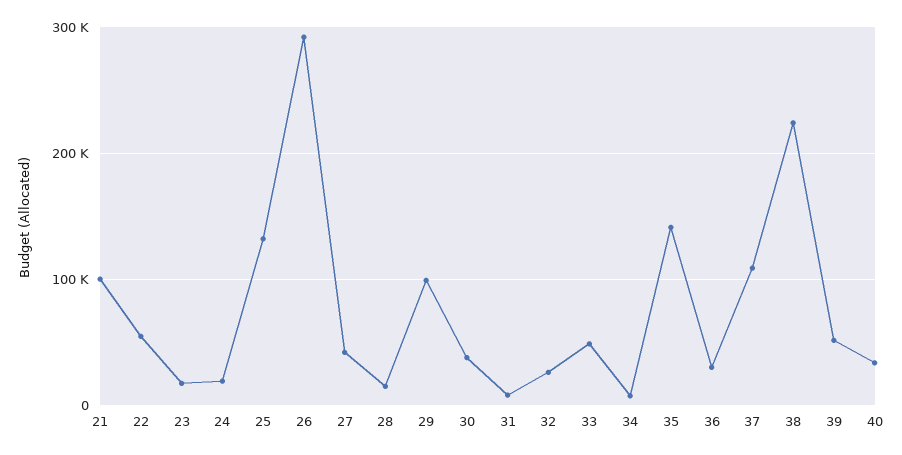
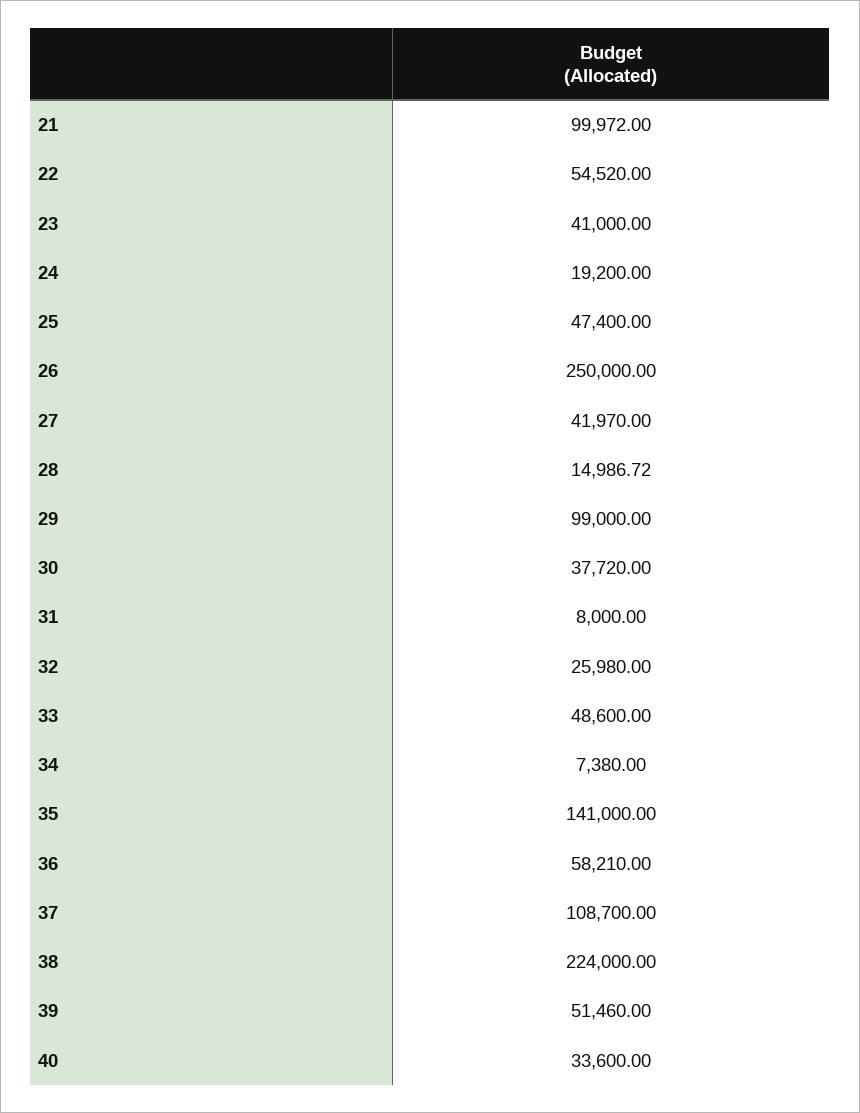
  {
    "21": 99972,
    "22": 54520,
-   "23": 20000,
+   "23": 41000,
    "24": 19200,
-   "25": 130000,
+   "25": 47400,
-   "26": 290000,
+   "26": 250000,
    "27": 41970,
    "28": 14986.72,
    "29": 99000,
    "30": 37720,
    "31": 8000,
    "32": 25980,
    "33": 48600,
    "34": 7380,
    "35": 141000,
-   "36": 30000,
+   "36": 58210,
    "37": 108700,
    "38": 224000,
    "39": 51460,
    "40": 33600
  }

